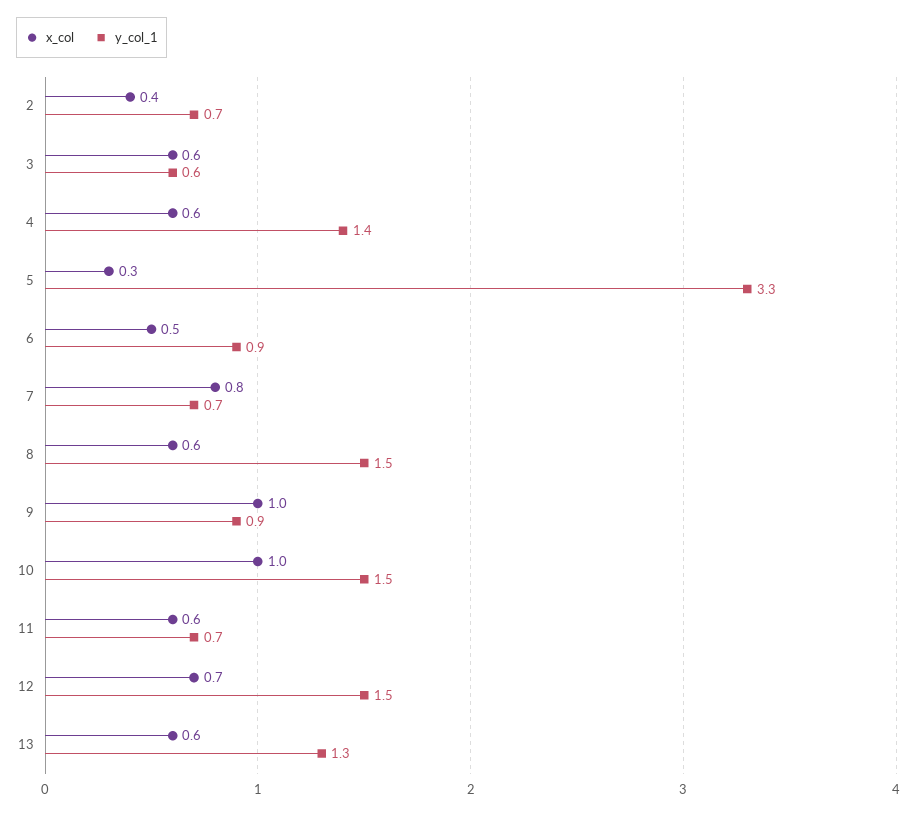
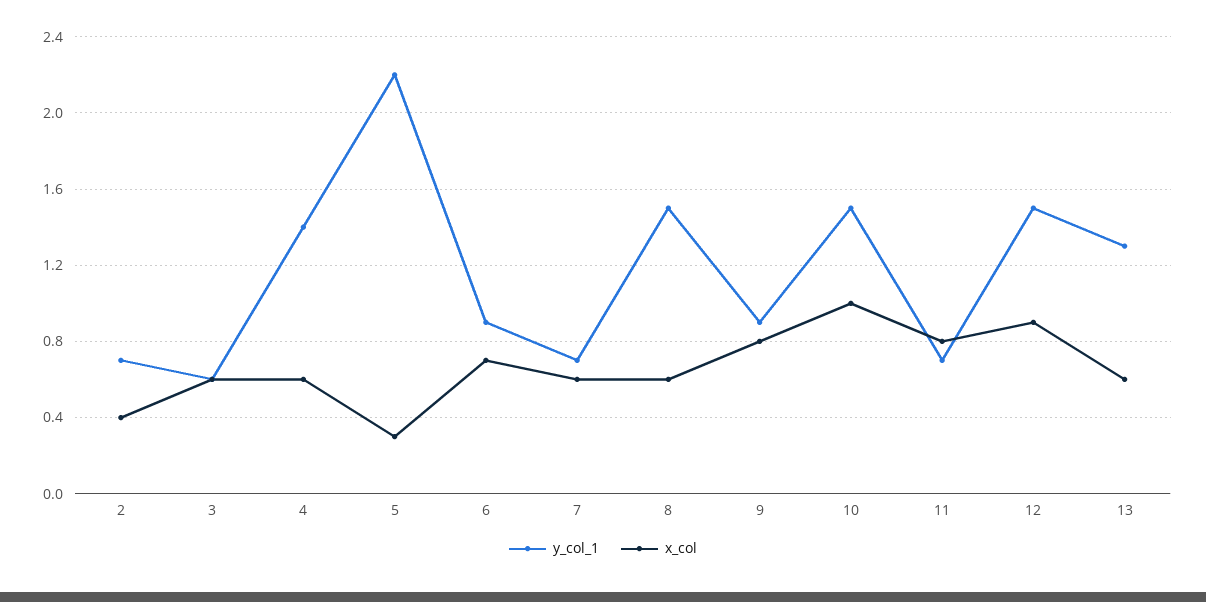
  {
    "x_col": {
      "2": 0.4,
      "3": 0.6,
      "4": 0.6,
      "5": 0.3,
-     "6": 0.5,
+     "6": 0.7,
-     "7": 0.8,
+     "7": 0.6,
      "8": 0.6,
-     "9": 1,
+     "9": 0.8,
      "10": 1,
-     "11": 0.6,
+     "11": 0.8,
-     "12": 0.7,
+     "12": 0.9,
      "13": 0.6
    },
    "y_col_1": {
      "2": 0.7,
      "3": 0.6,
      "4": 1.4,
-     "5": 3.3,
+     "5": 2.2,
      "6": 0.9,
      "7": 0.7,
      "8": 1.5,
      "9": 0.9,
      "10": 1.5,
      "11": 0.7,
      "12": 1.5,
      "13": 1.3
    }
  }

